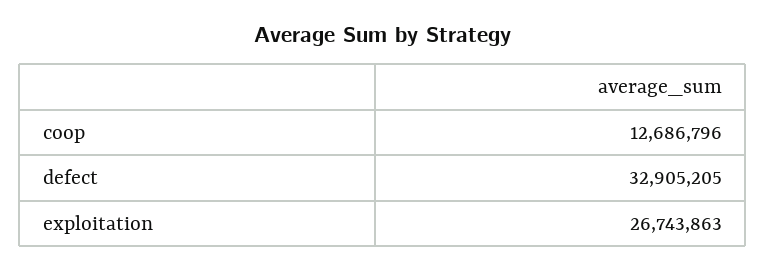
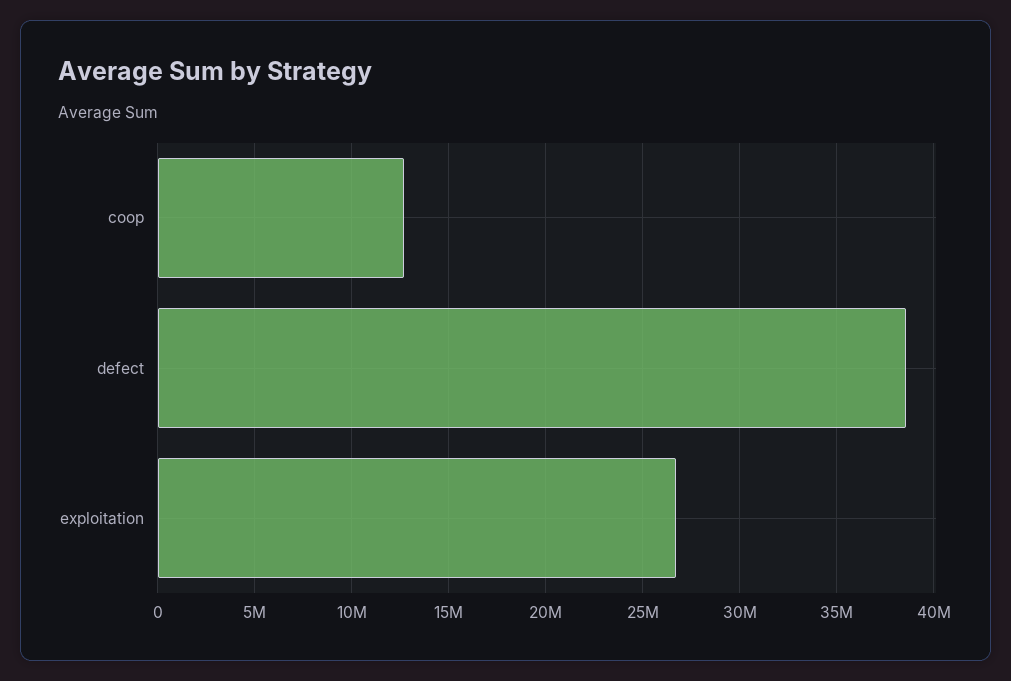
  {
    "coop": 12686796,
-   "defect": 32905205,
+   "defect": 38500000,
    "exploitation": 26743863
  }

